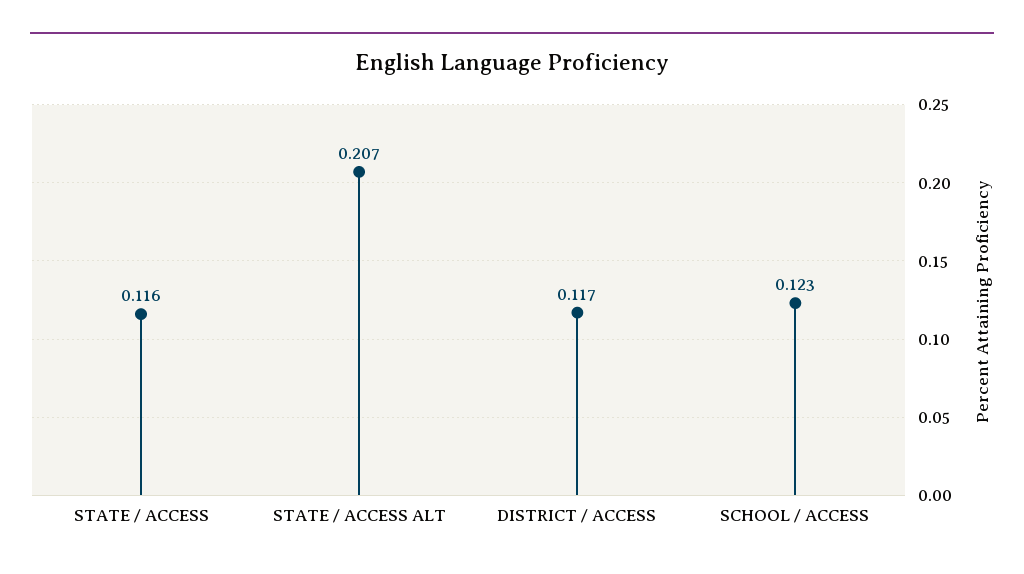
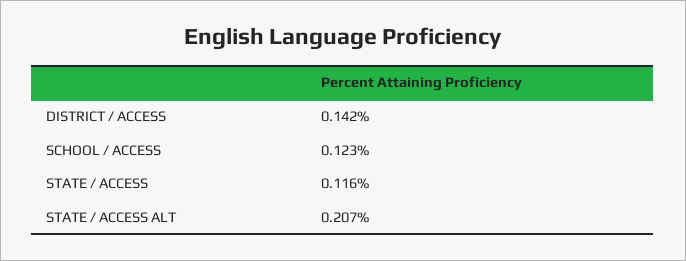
  {
    "STATE / ACCESS": 0.116,
    "STATE / ACCESS ALT": 0.207,
-   "DISTRICT / ACCESS": 0.117,
+   "DISTRICT / ACCESS": 0.142,
    "SCHOOL / ACCESS": 0.123
  }

